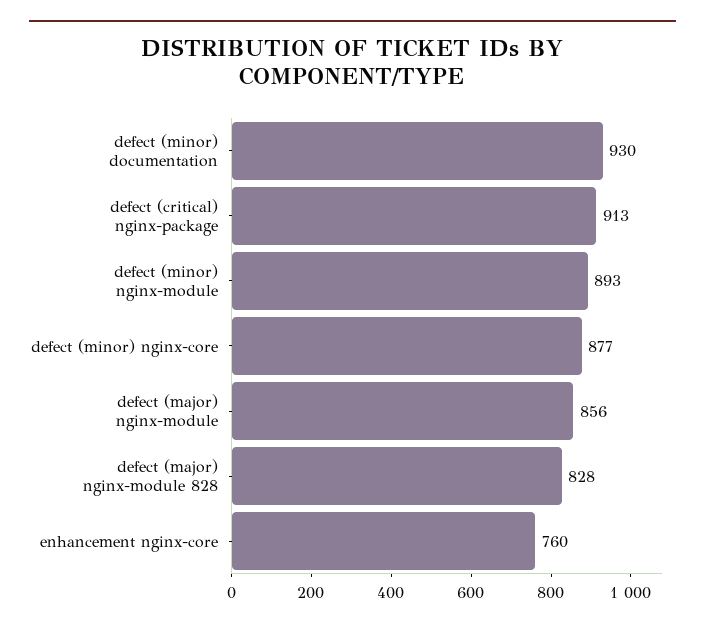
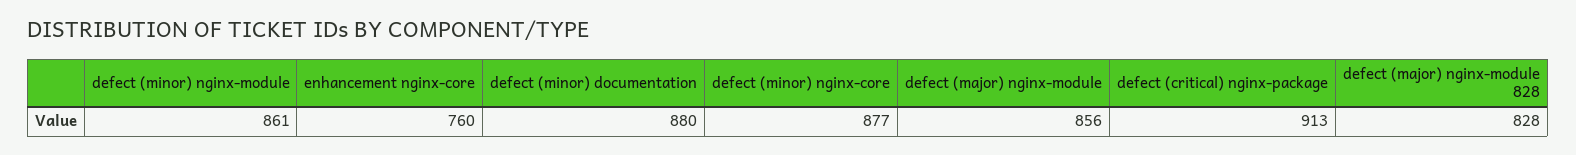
  {
-   "defect (minor) documentation": 930,
+   "defect (minor) documentation": 880,
    "defect (critical) nginx-package": 913,
-   "defect (minor) nginx-module": 893,
+   "defect (minor) nginx-module": 861,
    "defect (minor) nginx-core": 877,
    "defect (major) nginx-module": 856,
    "defect (major) nginx-module 828": 828,
    "enhancement nginx-core": 760
  }

